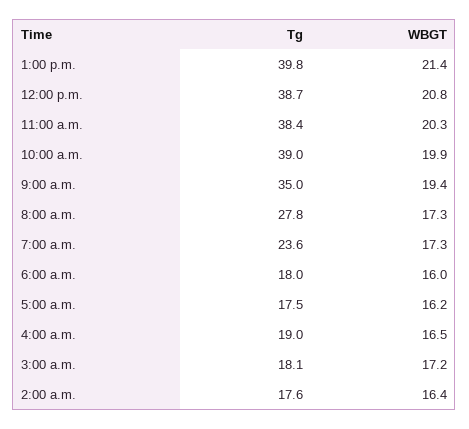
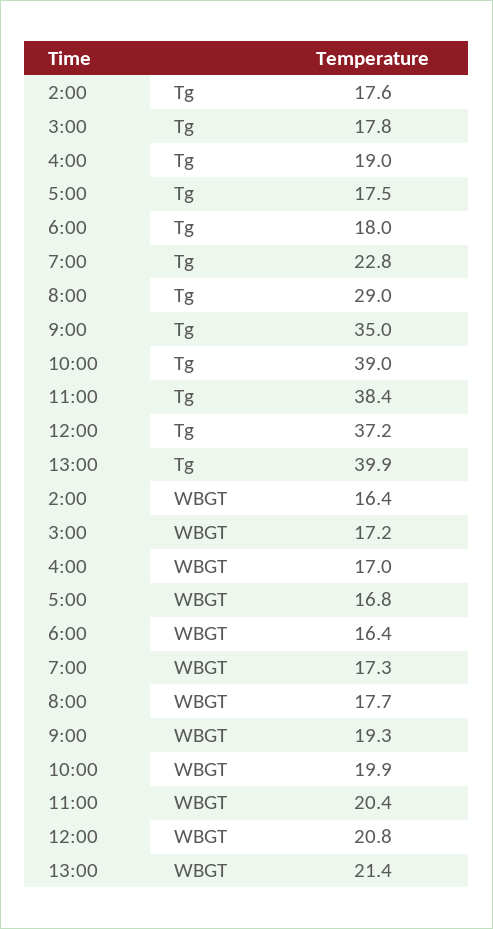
  {
    "Tg": {
-     "1:00 p.m.": 39.8,
+     "1:00 p.m.": 39.9,
-     "12:00 p.m.": 38.7,
+     "12:00 p.m.": 37.2,
      "11:00 a.m.": 38.4,
      "10:00 a.m.": 39,
      "9:00 a.m.": 35,
-     "8:00 a.m.": 27.8,
+     "8:00 a.m.": 29,
-     "7:00 a.m.": 23.6,
+     "7:00 a.m.": 22.8,
      "6:00 a.m.": 18,
      "5:00 a.m.": 17.5,
      "4:00 a.m.": 19,
-     "3:00 a.m.": 18.1,
+     "3:00 a.m.": 17.8,
      "2:00 a.m.": 17.6
    },
    "WBGT": {
      "1:00 p.m.": 21.4,
      "12:00 p.m.": 20.8,
-     "11:00 a.m.": 20.3,
+     "11:00 a.m.": 20.4,
      "10:00 a.m.": 19.9,
-     "9:00 a.m.": 19.4,
+     "9:00 a.m.": 19.3,
-     "8:00 a.m.": 17.3,
+     "8:00 a.m.": 17.7,
      "7:00 a.m.": 17.3,
-     "6:00 a.m.": 16,
+     "6:00 a.m.": 16.4,
-     "5:00 a.m.": 16.2,
+     "5:00 a.m.": 16.8,
-     "4:00 a.m.": 16.5,
+     "4:00 a.m.": 17,
      "3:00 a.m.": 17.2,
      "2:00 a.m.": 16.4
    }
  }

